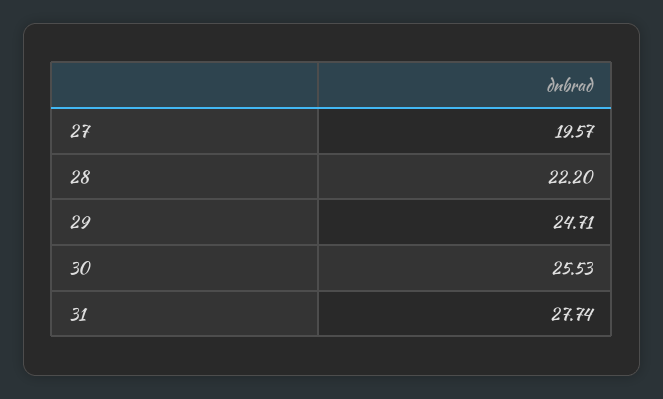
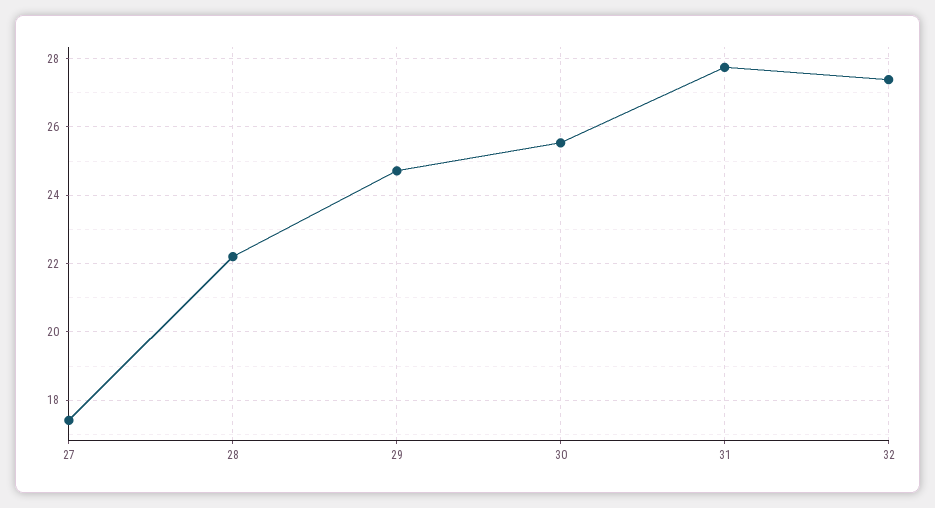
  {
-   "27": 19.57,
+   "27": 17.4,
    "28": 22.2,
    "29": 24.71,
    "30": 25.53,
-   "31": 27.74
+   "31": 27.74,
+   "32": 27.4
  }

